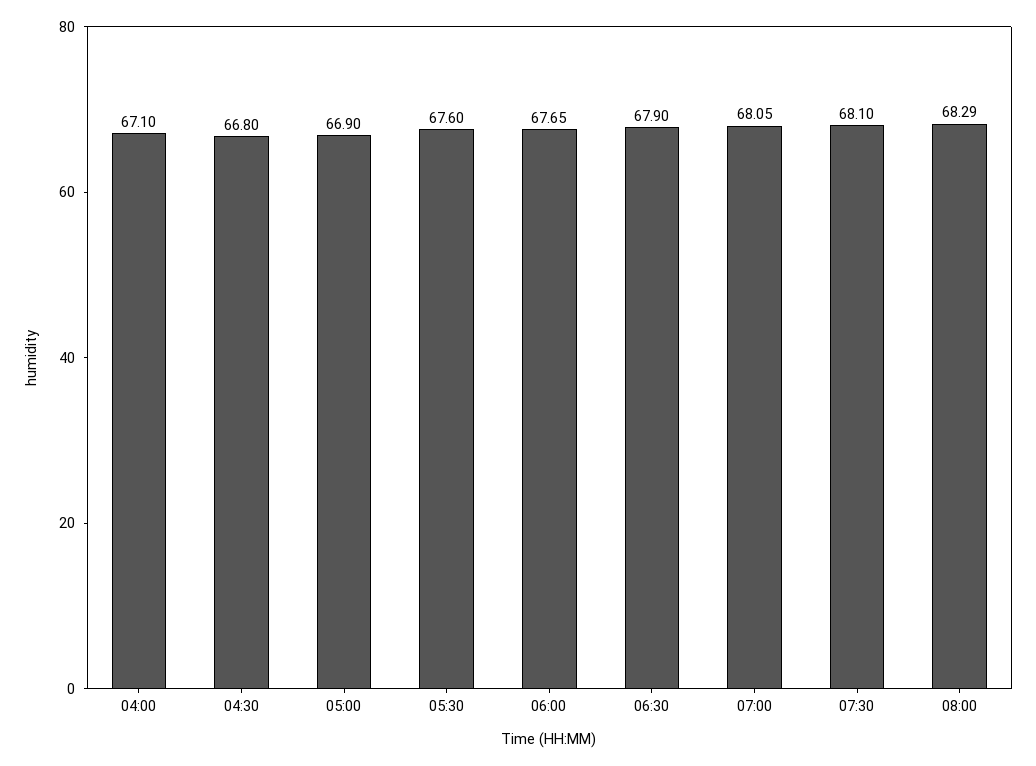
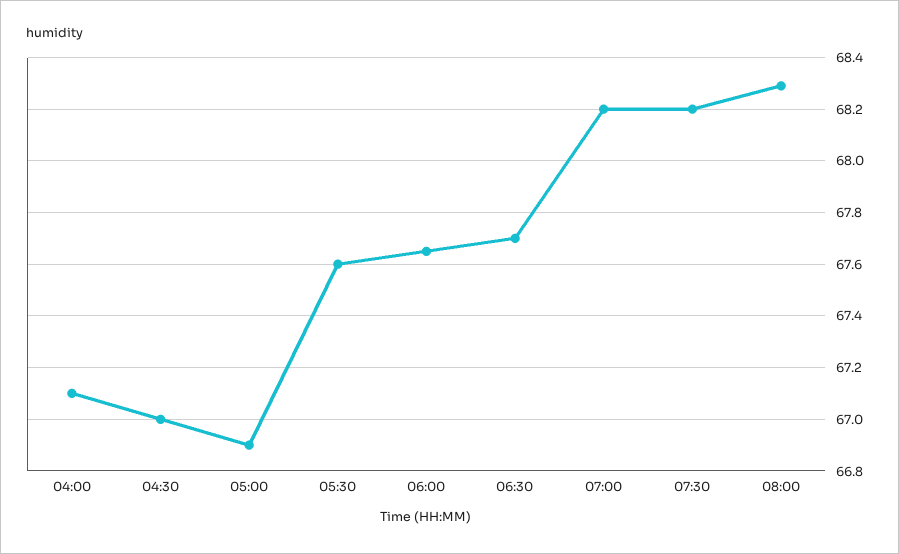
  {
    "04:00": 67.1,
-   "04:30": 66.8,
+   "04:30": 67,
    "05:00": 66.9,
    "05:30": 67.6,
    "06:00": 67.65,
-   "06:30": 67.9,
+   "06:30": 67.7,
-   "07:00": 68.05,
+   "07:00": 68.2,
-   "07:30": 68.1,
+   "07:30": 68.2,
    "08:00": 68.29
  }

